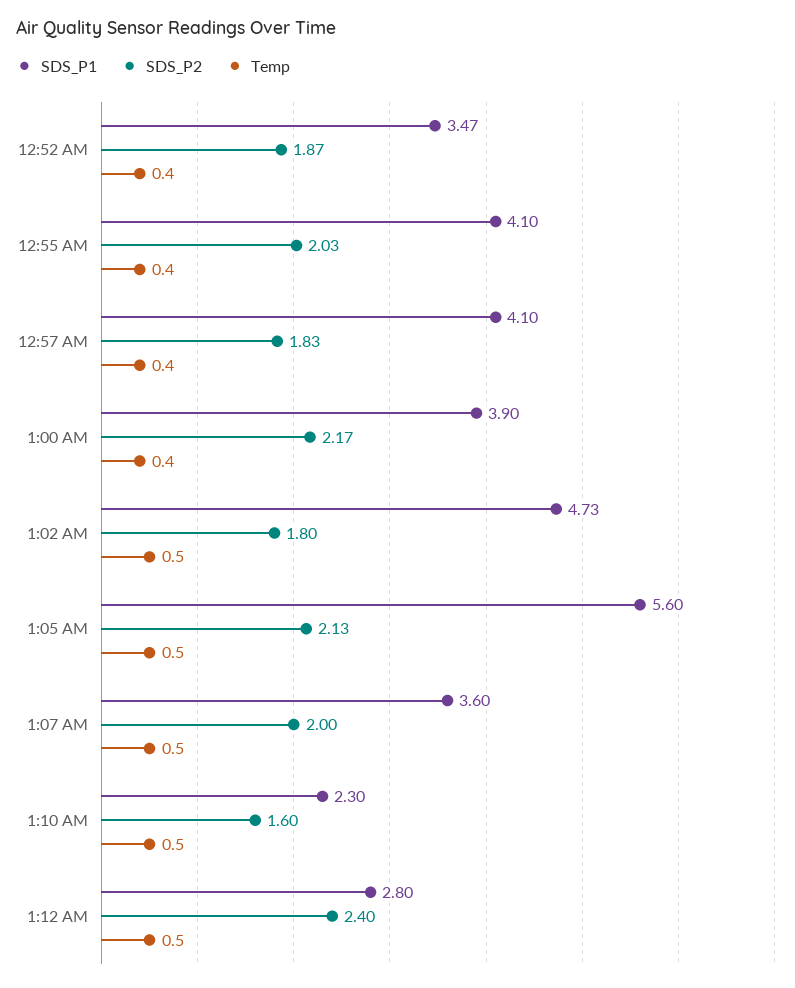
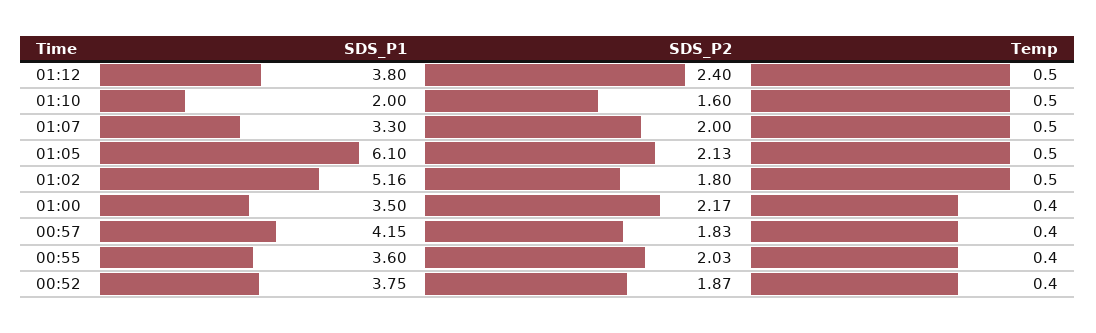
  {
    "SDS_P1": {
-     "12:52 AM": 3.47,
+     "12:52 AM": 3.75,
-     "12:55 AM": 4.1,
+     "12:55 AM": 3.6,
-     "12:57 AM": 4.1,
+     "12:57 AM": 4.15,
-     "1:00 AM": 3.9,
+     "1:00 AM": 3.5,
-     "1:02 AM": 4.73,
+     "1:02 AM": 5.16,
-     "1:05 AM": 5.6,
+     "1:05 AM": 6.1,
-     "1:07 AM": 3.6,
+     "1:07 AM": 3.3,
-     "1:10 AM": 2.3,
+     "1:10 AM": 2,
-     "1:12 AM": 2.8
+     "1:12 AM": 3.8
    },
    "SDS_P2": {
      "12:52 AM": 1.87,
      "12:55 AM": 2.03,
      "12:57 AM": 1.83,
      "1:00 AM": 2.17,
      "1:02 AM": 1.8,
      "1:05 AM": 2.13,
      "1:07 AM": 2,
      "1:10 AM": 1.6,
      "1:12 AM": 2.4
    },
    "Temp": {
      "12:52 AM": 0.4,
      "12:55 AM": 0.4,
      "12:57 AM": 0.4,
      "1:00 AM": 0.4,
      "1:02 AM": 0.5,
      "1:05 AM": 0.5,
      "1:07 AM": 0.5,
      "1:10 AM": 0.5,
      "1:12 AM": 0.5
    }
  }

